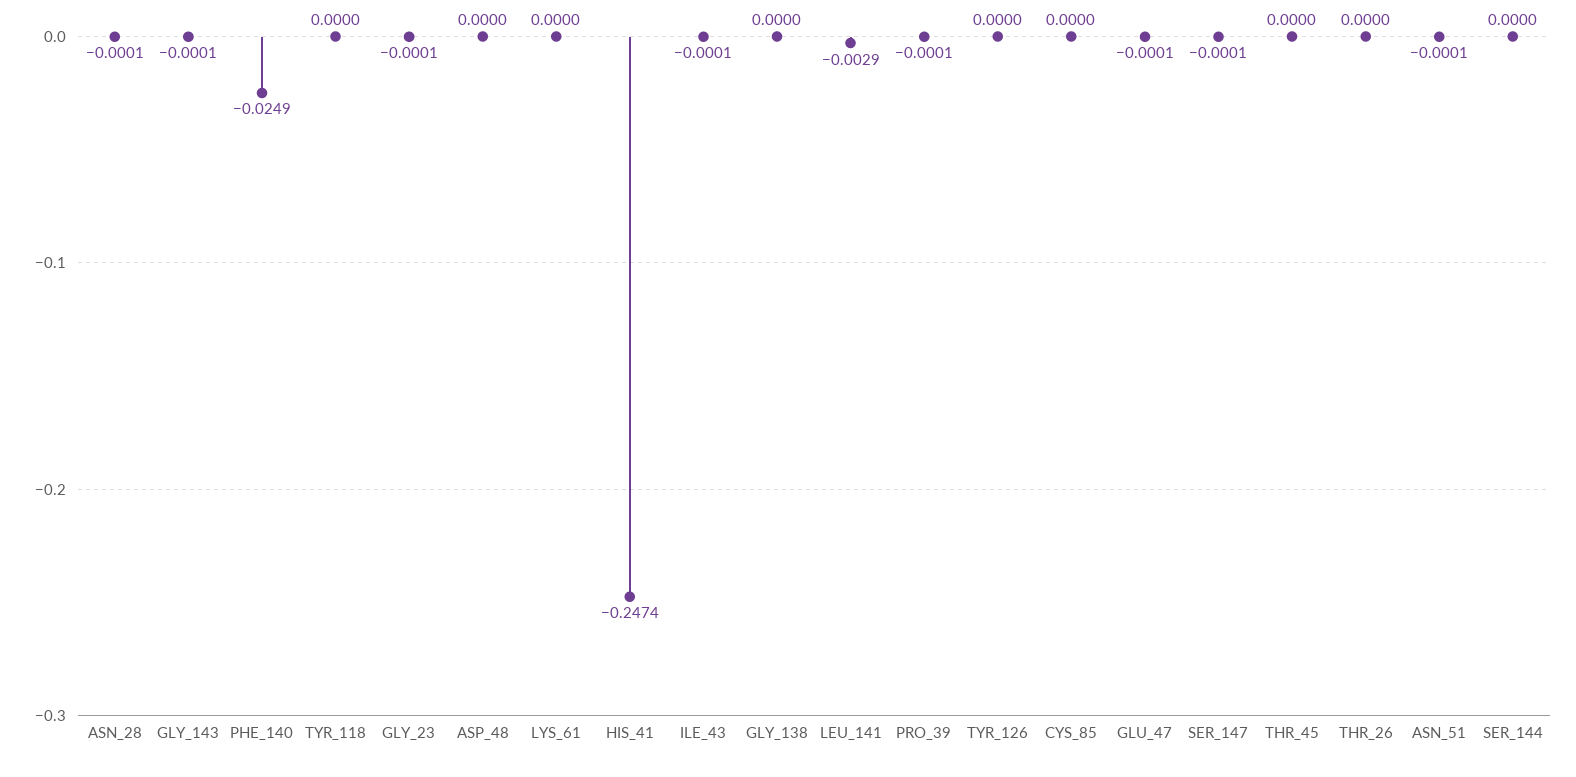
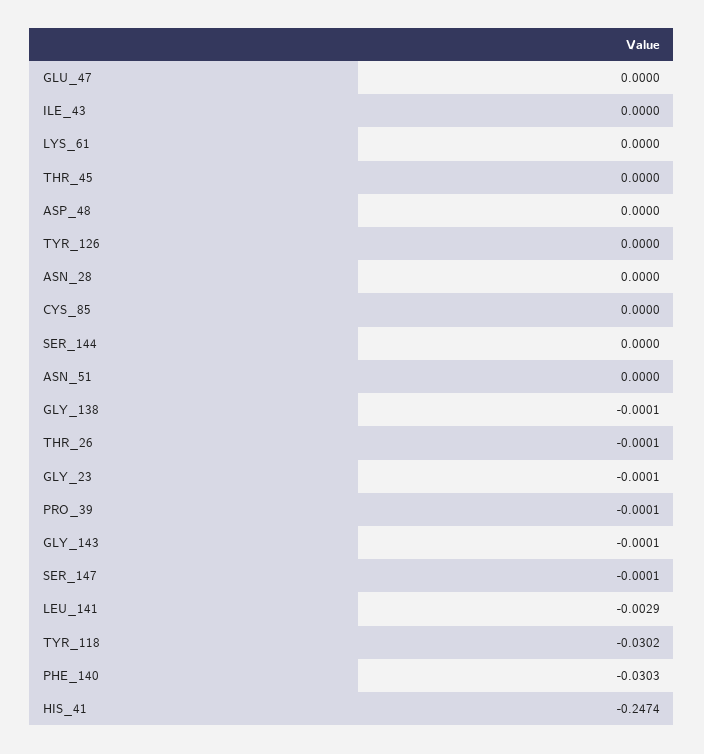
  {
-   "ASN_28": -0.0001,
+   "ASN_28": 0,
    "GLY_143": -0.0001,
-   "PHE_140": -0.0249,
+   "PHE_140": -0.0303,
-   "TYR_118": 0,
+   "TYR_118": -0.0302,
    "GLY_23": -0.0001,
    "ASP_48": 0,
    "LYS_61": 0,
    "HIS_41": -0.2474,
-   "ILE_43": -0.0001,
+   "ILE_43": 0,
-   "GLY_138": 0,
+   "GLY_138": -0.0001,
    "LEU_141": -0.0029,
    "PRO_39": -0.0001,
    "TYR_126": 0,
    "CYS_85": 0,
-   "GLU_47": -0.0001,
+   "GLU_47": 0,
    "SER_147": -0.0001,
    "THR_45": 0,
-   "THR_26": 0,
+   "THR_26": -0.0001,
-   "ASN_51": -0.0001,
+   "ASN_51": 0,
    "SER_144": 0
  }

